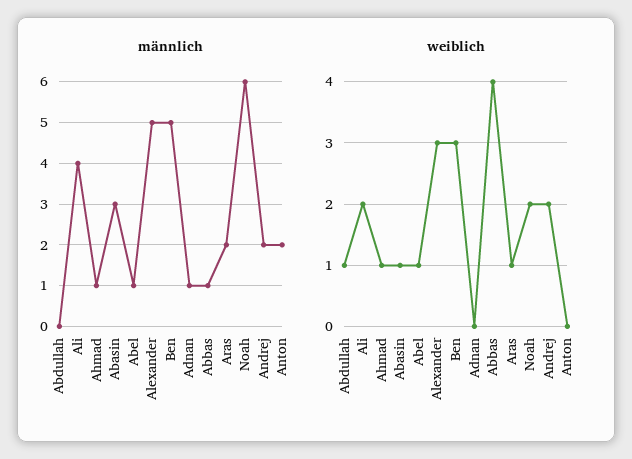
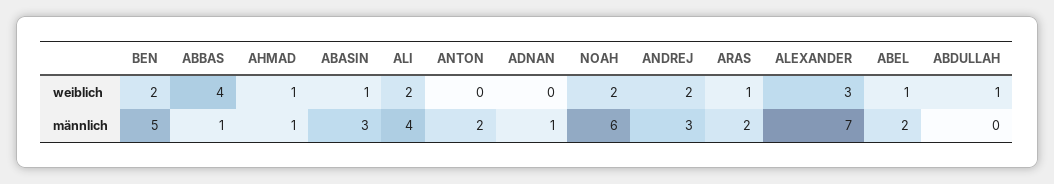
  {
    "männlich": {
      "Abdullah": 0,
      "Ali": 4,
      "Ahmad": 1,
      "Abasin": 3,
-     "Abel": 1,
+     "Abel": 2,
-     "Alexander": 5,
+     "Alexander": 7,
      "Ben": 5,
      "Adnan": 1,
      "Abbas": 1,
      "Aras": 2,
      "Noah": 6,
-     "Andrej": 2,
+     "Andrej": 3,
      "Anton": 2
    },
    "weiblich": {
      "Abdullah": 1,
      "Ali": 2,
      "Ahmad": 1,
      "Abasin": 1,
      "Abel": 1,
      "Alexander": 3,
-     "Ben": 3,
+     "Ben": 2,
      "Adnan": 0,
      "Abbas": 4,
      "Aras": 1,
      "Noah": 2,
      "Andrej": 2,
      "Anton": 0
    }
  }

